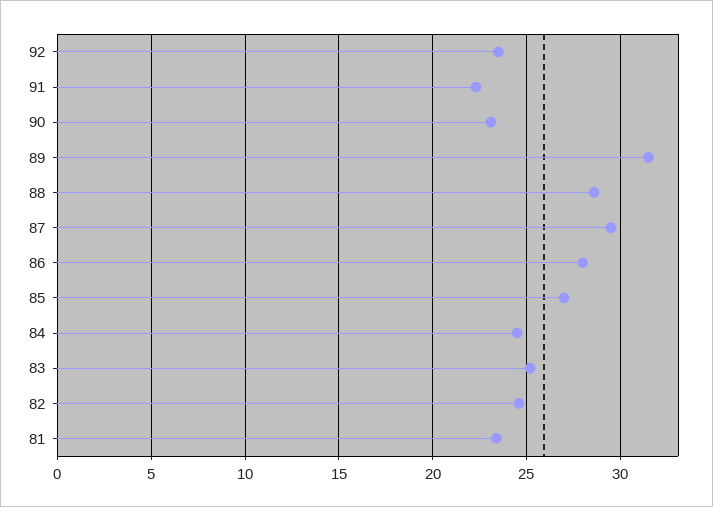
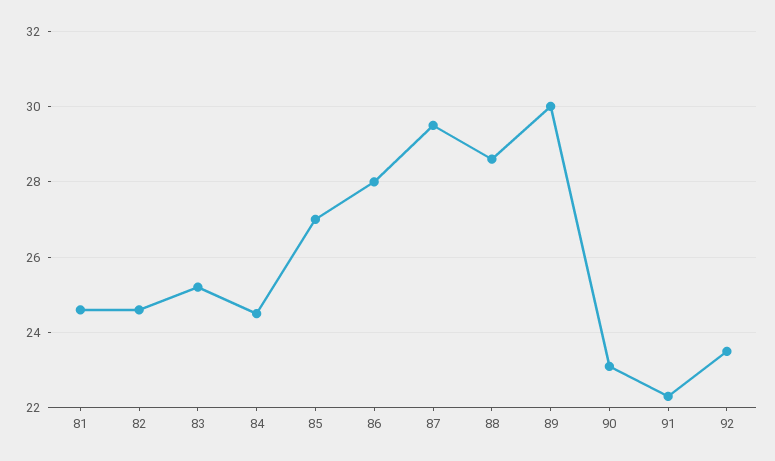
  {
    "92": 23.5,
    "91": 22.5,
    "90": 23,
-   "89": 31.5,
+   "89": 30,
    "88": 28.5,
    "87": 29.5,
    "86": 28,
    "85": 27,
    "84": 24.5,
    "83": 25,
    "82": 24.5,
-   "81": 23.5
+   "81": 24.5
  }

